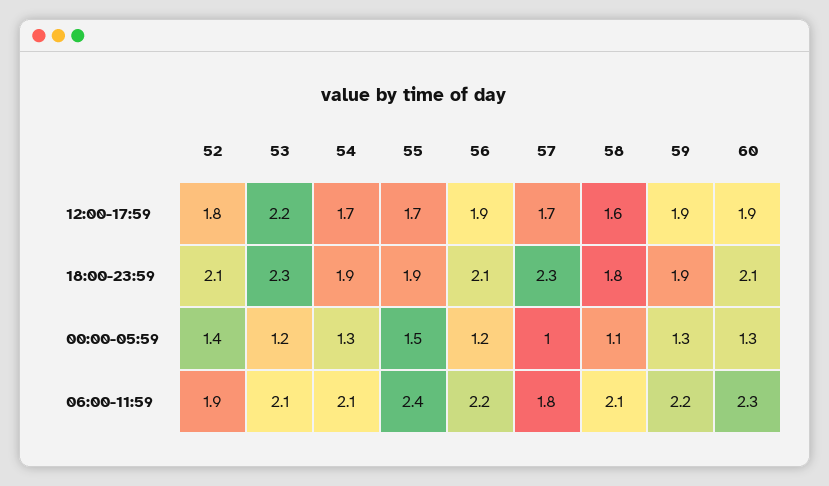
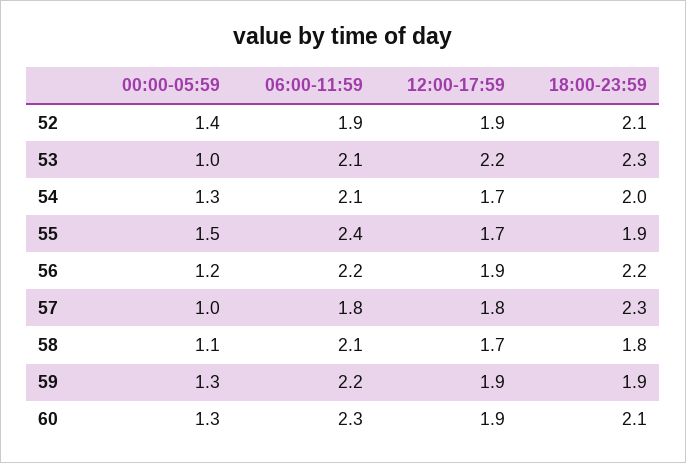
  {
    "52": {
-     "12:00-17:59": 1.8,
+     "12:00-17:59": 1.9,
      "18:00-23:59": 2.1,
      "00:00-05:59": 1.4,
      "06:00-11:59": 1.9
    },
    "53": {
      "12:00-17:59": 2.2,
      "18:00-23:59": 2.3,
-     "00:00-05:59": 1.2,
+     "00:00-05:59": 1,
      "06:00-11:59": 2.1
    },
    "54": {
      "12:00-17:59": 1.7,
-     "18:00-23:59": 1.9,
+     "18:00-23:59": 2,
      "00:00-05:59": 1.3,
      "06:00-11:59": 2.1
    },
    "55": {
      "12:00-17:59": 1.7,
      "18:00-23:59": 1.9,
      "00:00-05:59": 1.5,
      "06:00-11:59": 2.4
    },
    "56": {
      "12:00-17:59": 1.9,
-     "18:00-23:59": 2.1,
+     "18:00-23:59": 2.2,
      "00:00-05:59": 1.2,
      "06:00-11:59": 2.2
    },
    "57": {
-     "12:00-17:59": 1.7,
+     "12:00-17:59": 1.8,
      "18:00-23:59": 2.3,
      "00:00-05:59": 1,
      "06:00-11:59": 1.8
    },
    "58": {
-     "12:00-17:59": 1.6,
+     "12:00-17:59": 1.7,
      "18:00-23:59": 1.8,
      "00:00-05:59": 1.1,
      "06:00-11:59": 2.1
    },
    "59": {
      "12:00-17:59": 1.9,
      "18:00-23:59": 1.9,
      "00:00-05:59": 1.3,
      "06:00-11:59": 2.2
    },
    "60": {
      "12:00-17:59": 1.9,
      "18:00-23:59": 2.1,
      "00:00-05:59": 1.3,
      "06:00-11:59": 2.3
    }
  }

